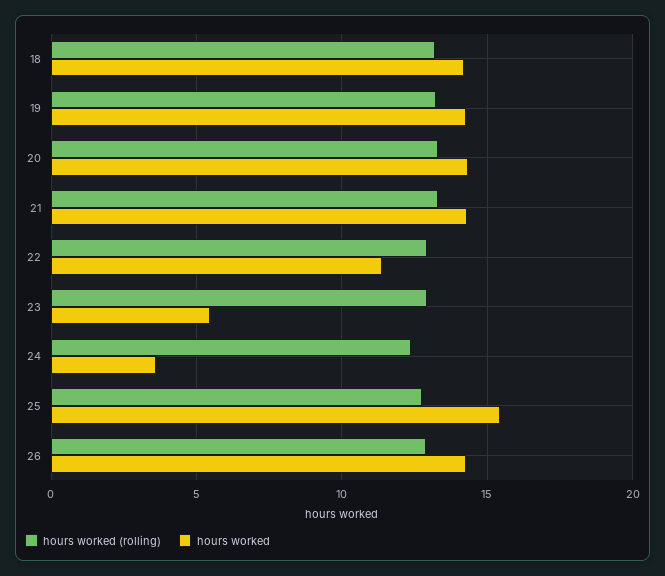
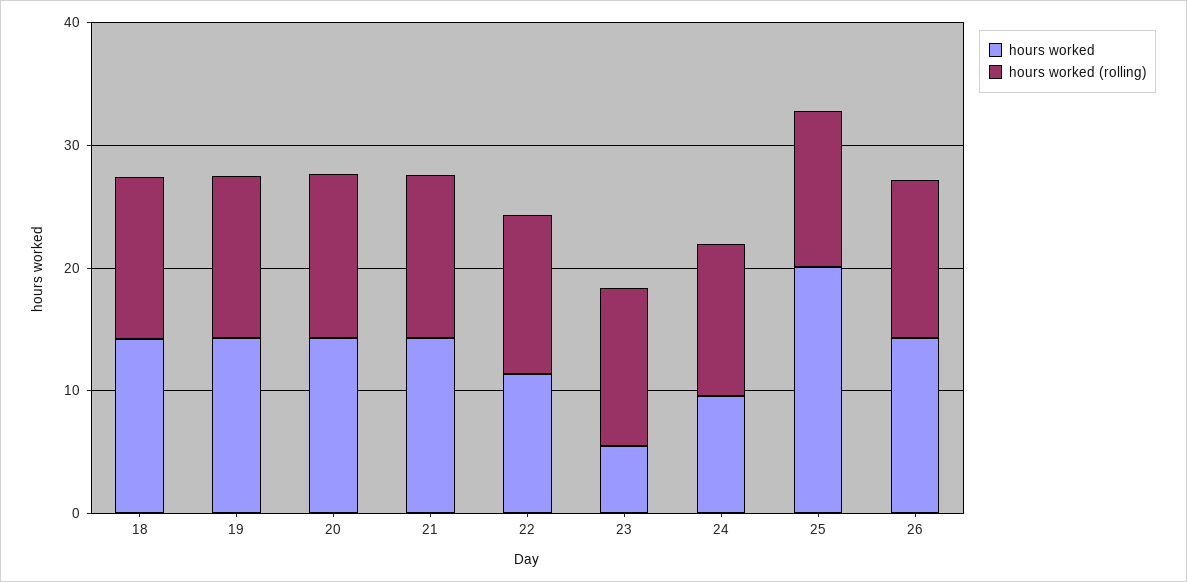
  {
    "hours worked (rolling)": {
      "18": 13,
      "19": 13,
      "20": 13.5,
      "21": 13.5,
      "22": 13,
      "23": 13,
      "24": 12.5,
      "25": 13,
      "26": 13
    },
    "hours worked": {
      "18": 14,
      "19": 14.5,
      "20": 14.5,
      "21": 14.5,
      "22": 11.5,
      "23": 5.5,
-     "24": 3.5,
+     "24": 10,
-     "25": 15.5,
+     "25": 20,
      "26": 14.5
    }
  }

